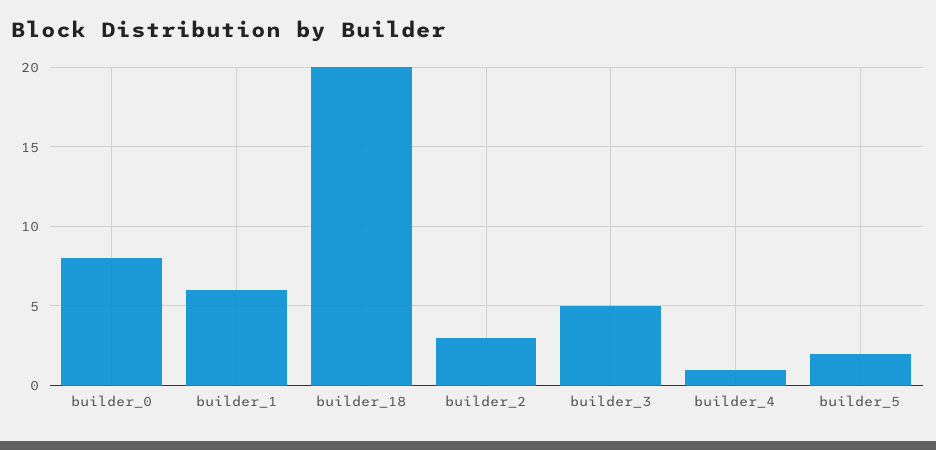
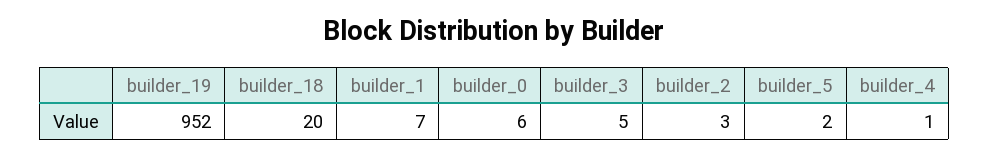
  {
-   "builder_0": 8,
+   "builder_0": 6,
-   "builder_1": 6,
+   "builder_1": 7,
    "builder_18": 20,
    "builder_2": 3,
    "builder_3": 5,
    "builder_4": 1,
-   "builder_5": 2
+   "builder_5": 2,
+   "builder_19": 952
  }

